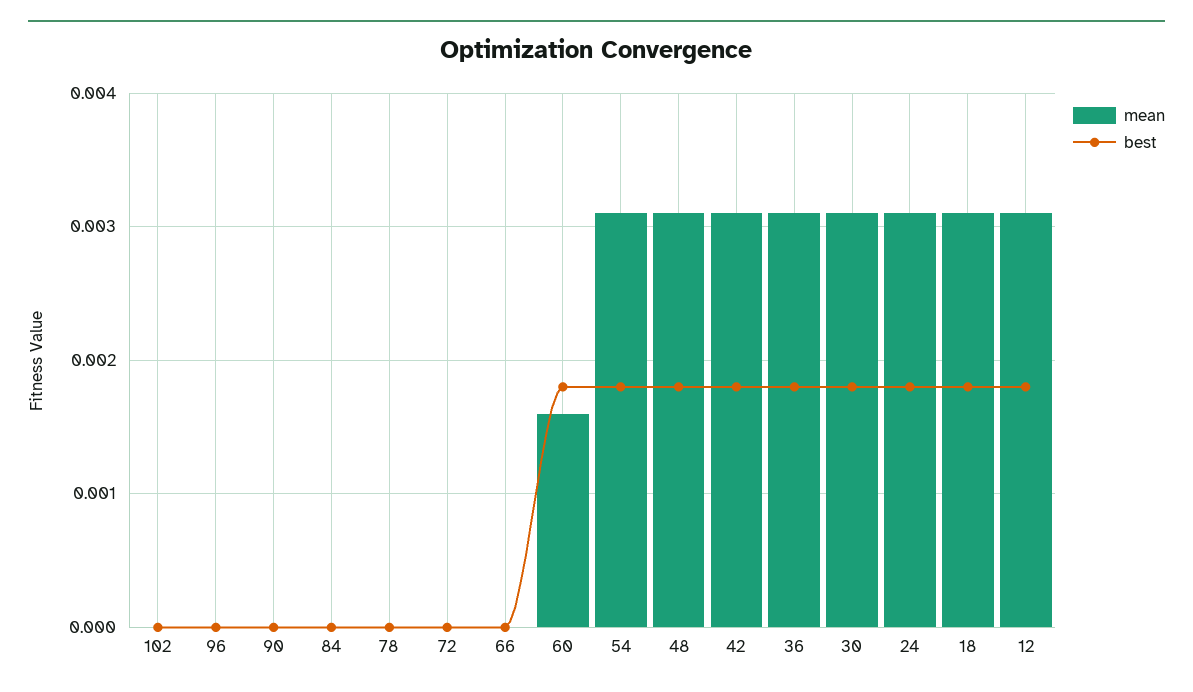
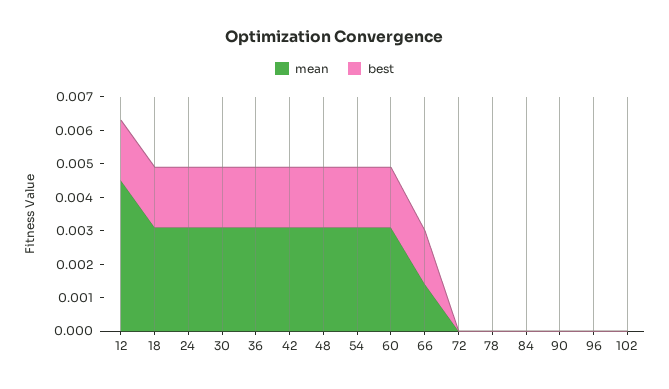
  {
    "mean": {
      "102": 0,
      "96": 0,
      "90": 0,
      "84": 0,
      "78": 0,
      "72": 0,
-     "66": 0,
+     "66": 0.0015,
-     "60": 0.0016,
+     "60": 0.003,
      "54": 0.0031,
      "48": 0.0031,
      "42": 0.0031,
      "36": 0.0031,
      "30": 0.0031,
      "24": 0.0031,
      "18": 0.0031,
-     "12": 0.0031
+     "12": 0.0045
    },
    "best": {
      "102": 0,
      "96": 0,
      "90": 0,
      "84": 0,
      "78": 0,
      "72": 0,
-     "66": 0,
+     "66": 0.0015,
      "60": 0.0018,
      "54": 0.0018,
      "48": 0.0018,
      "42": 0.0018,
      "36": 0.0018,
      "30": 0.0018,
      "24": 0.0018,
      "18": 0.0018,
      "12": 0.0018
    }
  }

